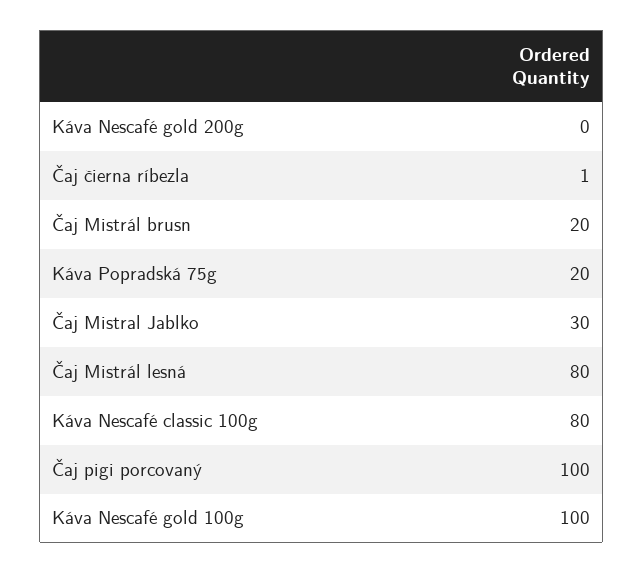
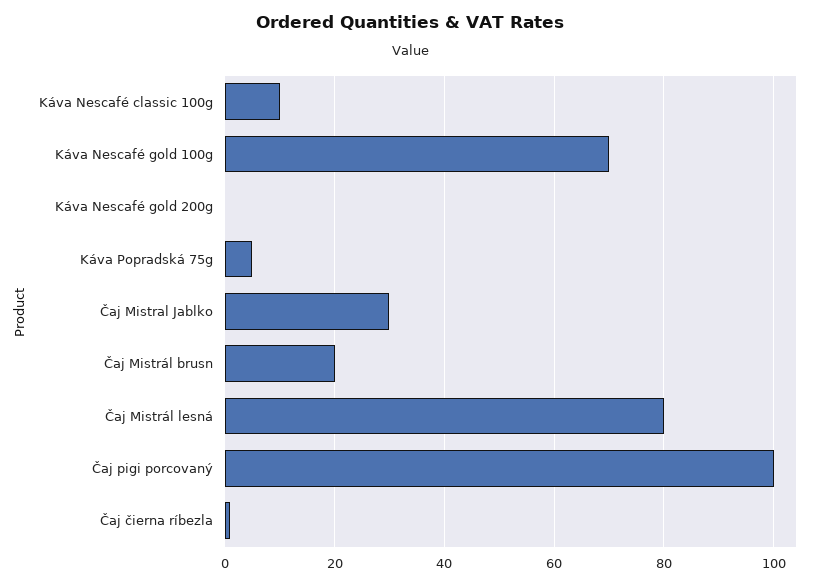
  {
    "Káva Nescafé gold 200g": 0,
    "Čaj čierna ríbezla": 1,
    "Čaj Mistrál brusn": 20,
-   "Káva Popradská 75g": 20,
+   "Káva Popradská 75g": 5,
    "Čaj Mistral Jablko": 30,
    "Čaj Mistrál lesná": 80,
-   "Káva Nescafé classic 100g": 80,
+   "Káva Nescafé classic 100g": 10,
    "Čaj pigi porcovaný": 100,
-   "Káva Nescafé gold 100g": 100
+   "Káva Nescafé gold 100g": 70
  }

